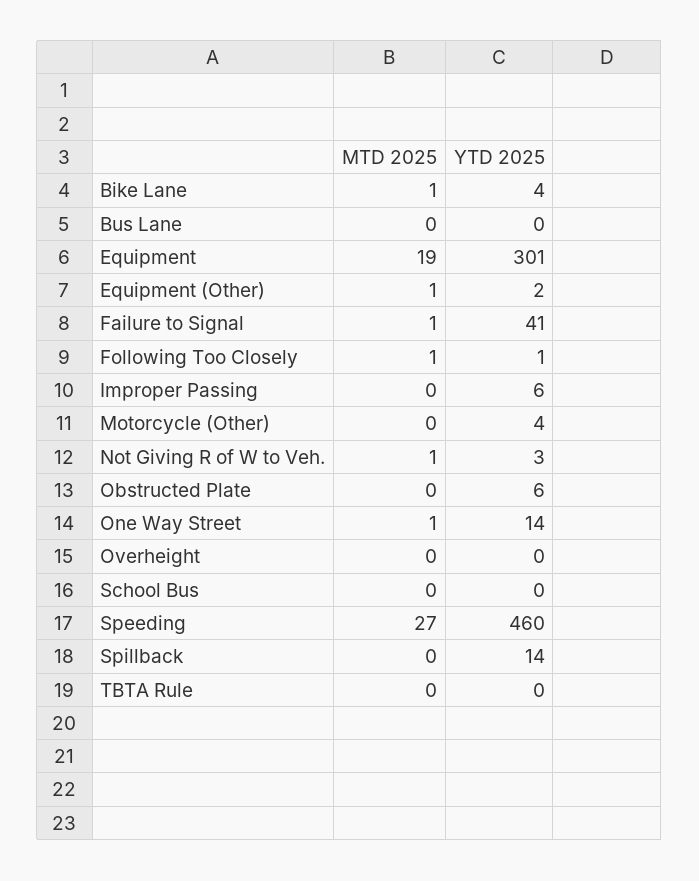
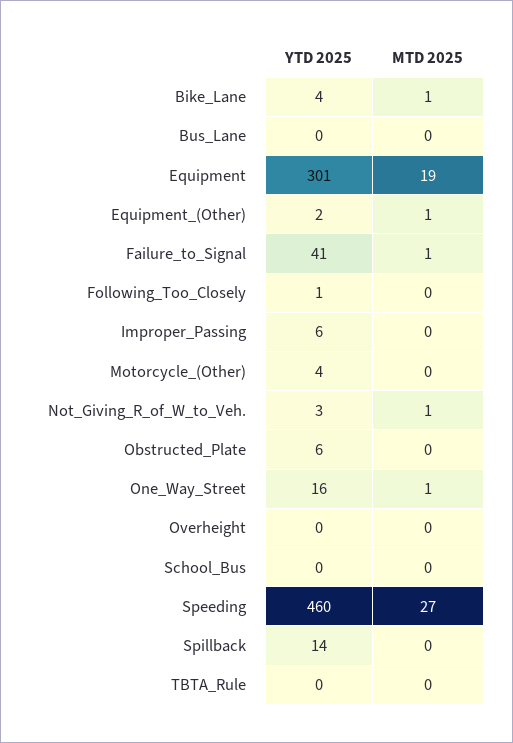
  {
    "MTD 2025": {
      "Bike Lane": 1,
      "Bus Lane": 0,
      "Equipment": 19,
      "Equipment (Other)": 1,
      "Failure to Signal": 1,
-     "Following Too Closely": 1,
+     "Following Too Closely": 0,
      "Improper Passing": 0,
      "Motorcycle (Other)": 0,
      "Not Giving R of W to Veh.": 1,
      "Obstructed Plate": 0,
      "One Way Street": 1,
      "Overheight": 0,
      "School Bus": 0,
      "Speeding": 27,
      "Spillback": 0,
      "TBTA Rule": 0
    },
    "YTD 2025": {
      "Bike Lane": 4,
      "Bus Lane": 0,
      "Equipment": 301,
      "Equipment (Other)": 2,
      "Failure to Signal": 41,
      "Following Too Closely": 1,
      "Improper Passing": 6,
      "Motorcycle (Other)": 4,
      "Not Giving R of W to Veh.": 3,
      "Obstructed Plate": 6,
-     "One Way Street": 14,
+     "One Way Street": 16,
      "Overheight": 0,
      "School Bus": 0,
      "Speeding": 460,
      "Spillback": 14,
      "TBTA Rule": 0
    }
  }

